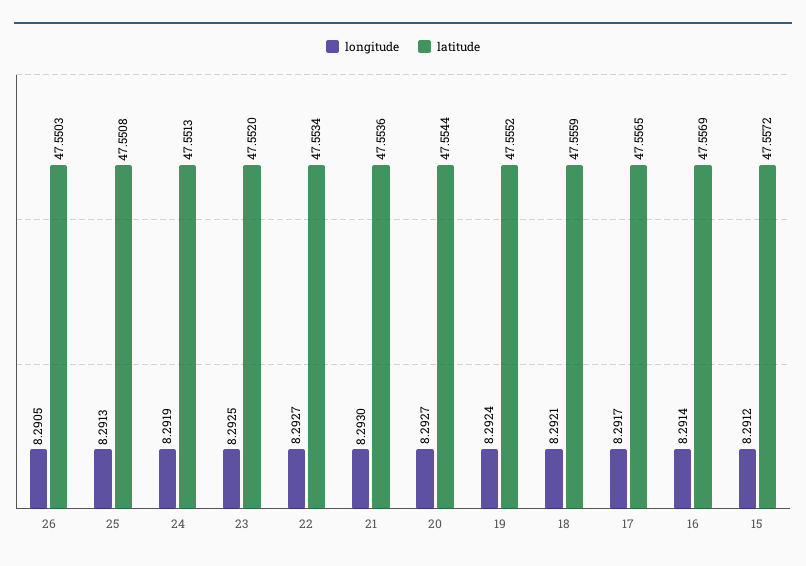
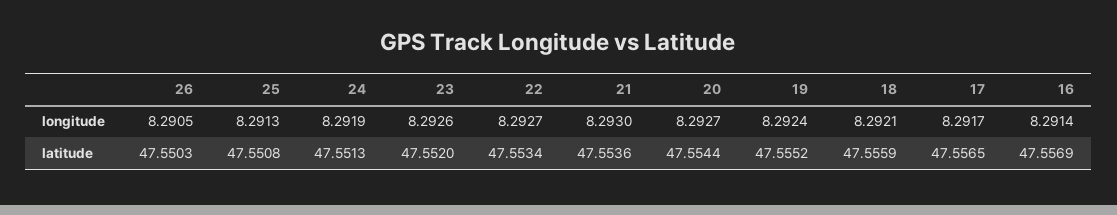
  {
    "longitude": {
      "26": 8.2905,
      "25": 8.2913,
      "24": 8.2919,
-     "23": 8.2925,
+     "23": 8.2926,
      "22": 8.2927,
      "21": 8.293,
      "20": 8.2927,
      "19": 8.2924,
      "18": 8.2921,
      "17": 8.2917,
-     "16": 8.2914,
+     "16": 8.2914
-     "15": 8.2912
    },
    "latitude": {
      "26": 47.5503,
      "25": 47.5508,
      "24": 47.5513,
      "23": 47.552,
      "22": 47.5534,
      "21": 47.5536,
      "20": 47.5544,
      "19": 47.5552,
      "18": 47.5559,
      "17": 47.5565,
-     "16": 47.5569,
+     "16": 47.5569
-     "15": 47.5572
    }
  }

